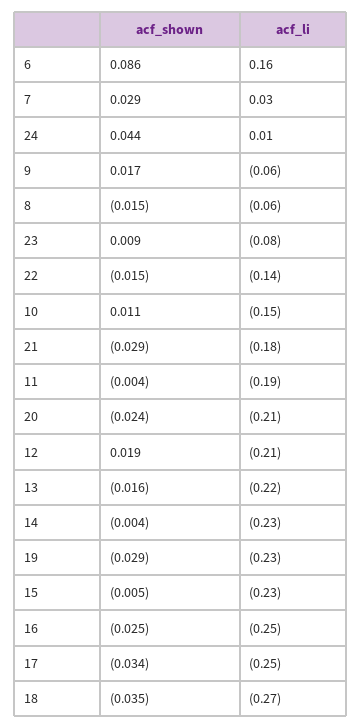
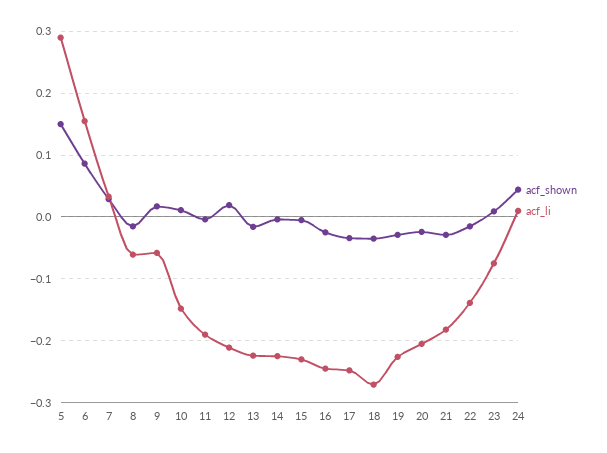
  {
    "acf_shown": {
      "6": 0.086,
      "7": 0.029,
      "24": 0.044,
      "9": 0.017,
      "8": -0.015,
      "23": 0.009,
      "22": -0.015,
      "10": 0.011,
      "21": -0.029,
      "11": -0.004,
      "20": -0.024,
      "12": 0.019,
      "13": -0.016,
      "14": -0.004,
      "19": -0.029,
      "15": -0.005,
      "16": -0.025,
      "17": -0.034,
-     "18": -0.035
+     "18": -0.035,
+     "5": 0.15
    },
    "acf_li": {
      "6": 0.16,
      "7": 0.03,
      "24": 0.01,
      "9": -0.06,
      "8": -0.06,
      "23": -0.08,
      "22": -0.14,
      "10": -0.15,
      "21": -0.18,
      "11": -0.19,
      "20": -0.21,
      "12": -0.21,
      "13": -0.22,
      "14": -0.23,
      "19": -0.23,
      "15": -0.23,
      "16": -0.25,
      "17": -0.25,
-     "18": -0.27
+     "18": -0.27,
+     "5": 0.29
    }
  }

